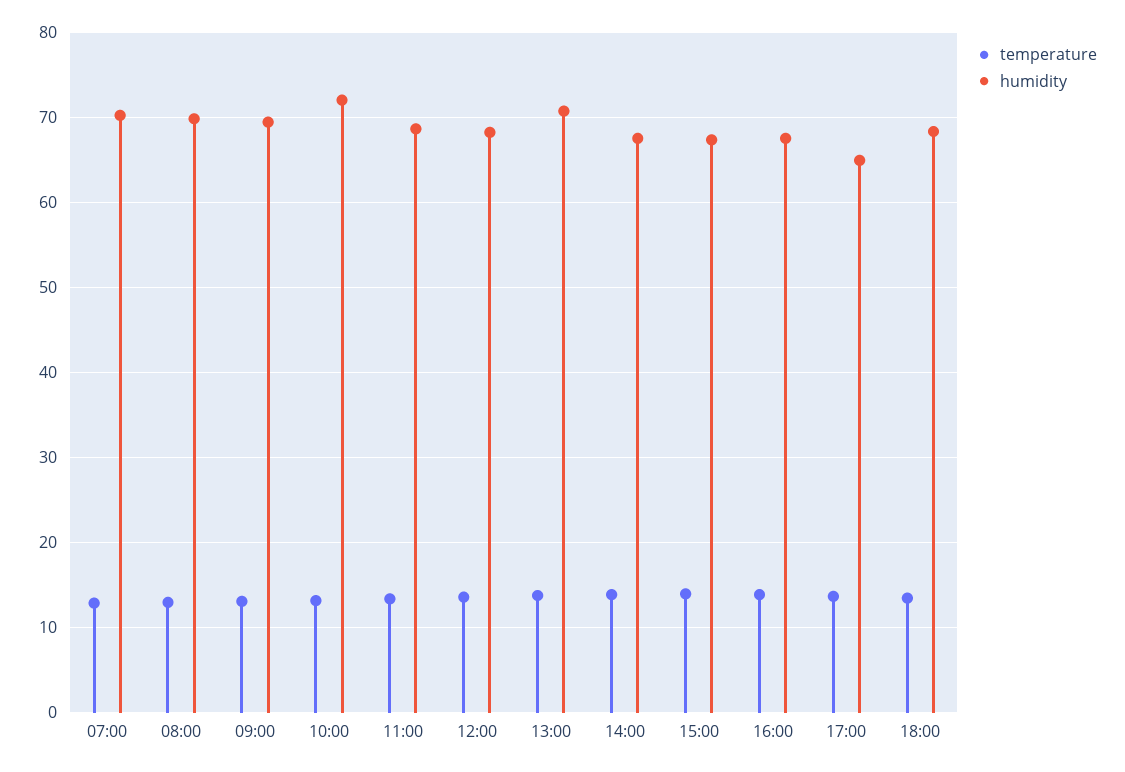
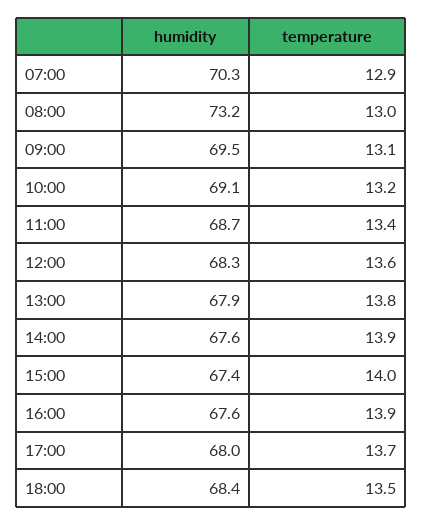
  {
    "temperature": {
      "07:00": 12.9,
      "08:00": 13,
      "09:00": 13.1,
      "10:00": 13.2,
      "11:00": 13.4,
      "12:00": 13.6,
      "13:00": 13.8,
      "14:00": 13.9,
      "15:00": 14,
      "16:00": 13.9,
      "17:00": 13.7,
      "18:00": 13.5
    },
    "humidity": {
      "07:00": 70.3,
-     "08:00": 70,
+     "08:00": 73.2,
      "09:00": 69.5,
-     "10:00": 72,
+     "10:00": 69.1,
      "11:00": 68.7,
      "12:00": 68.3,
-     "13:00": 71,
+     "13:00": 67.9,
      "14:00": 67.6,
      "15:00": 67.4,
      "16:00": 67.6,
-     "17:00": 65,
+     "17:00": 68,
      "18:00": 68.4
    }
  }

